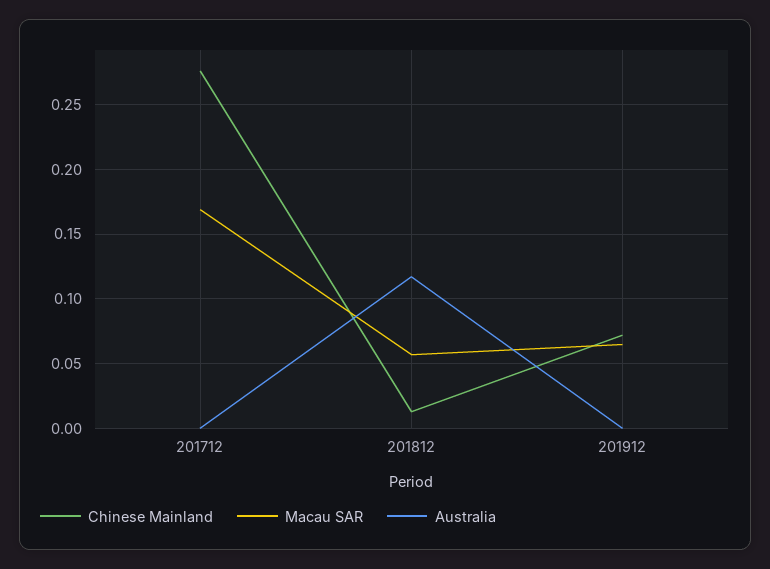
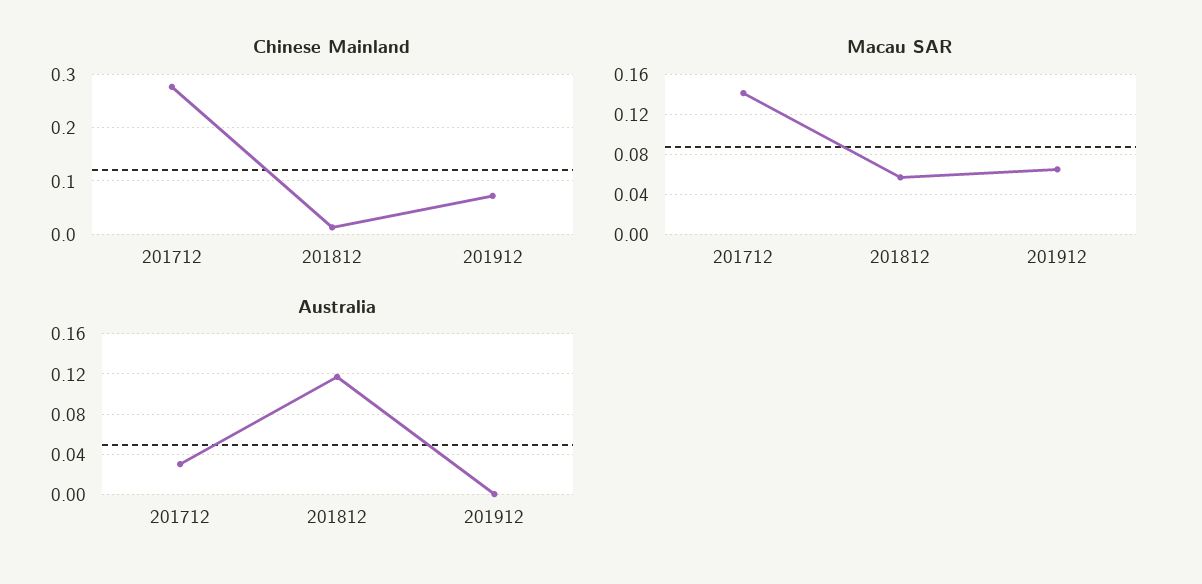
  {
    "Chinese Mainland": {
      "201712": 0.275,
      "201812": 0.015,
      "201912": 0.07
    },
    "Macau SAR": {
-     "201712": 0.17,
+     "201712": 0.14,
      "201812": 0.055,
      "201912": 0.065
    },
    "Australia": {
-     "201712": 0,
+     "201712": 0.03,
      "201812": 0.115,
      "201912": 0
    }
  }

